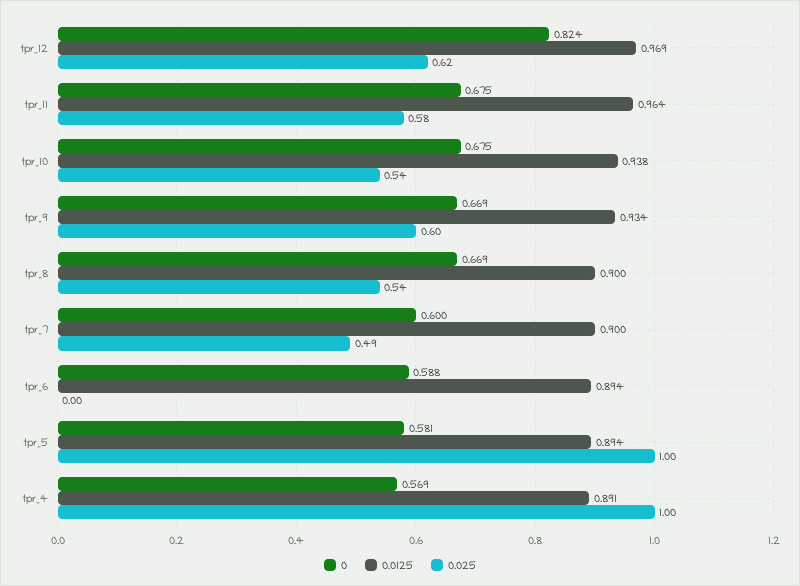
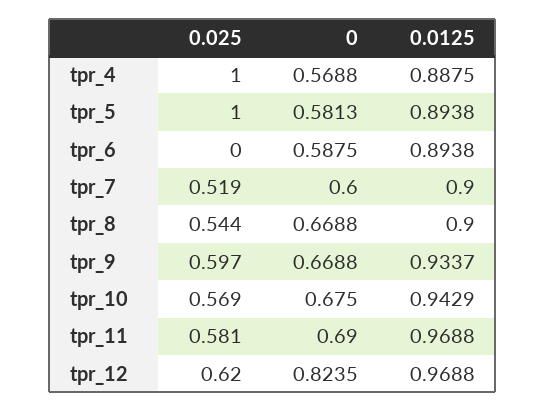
  {
    "0": {
      "tpr_12": 0.8235,
-     "tpr_11": 0.675,
+     "tpr_11": 0.69,
      "tpr_10": 0.675,
      "tpr_9": 0.6688,
      "tpr_8": 0.6688,
      "tpr_7": 0.6,
      "tpr_6": 0.5875,
      "tpr_5": 0.5813,
      "tpr_4": 0.5688
    },
    "0.0125": {
      "tpr_12": 0.9688,
-     "tpr_11": 0.964,
+     "tpr_11": 0.9688,
-     "tpr_10": 0.938,
+     "tpr_10": 0.9429,
      "tpr_9": 0.9337,
      "tpr_8": 0.9,
      "tpr_7": 0.9,
      "tpr_6": 0.8938,
      "tpr_5": 0.8938,
-     "tpr_4": 0.891
+     "tpr_4": 0.8875
    },
    "0.025": {
      "tpr_12": 0.62,
      "tpr_11": 0.581,
-     "tpr_10": 0.54,
+     "tpr_10": 0.569,
      "tpr_9": 0.597,
      "tpr_8": 0.544,
-     "tpr_7": 0.49,
+     "tpr_7": 0.519,
      "tpr_6": 0,
      "tpr_5": 1,
      "tpr_4": 1
    }
  }

